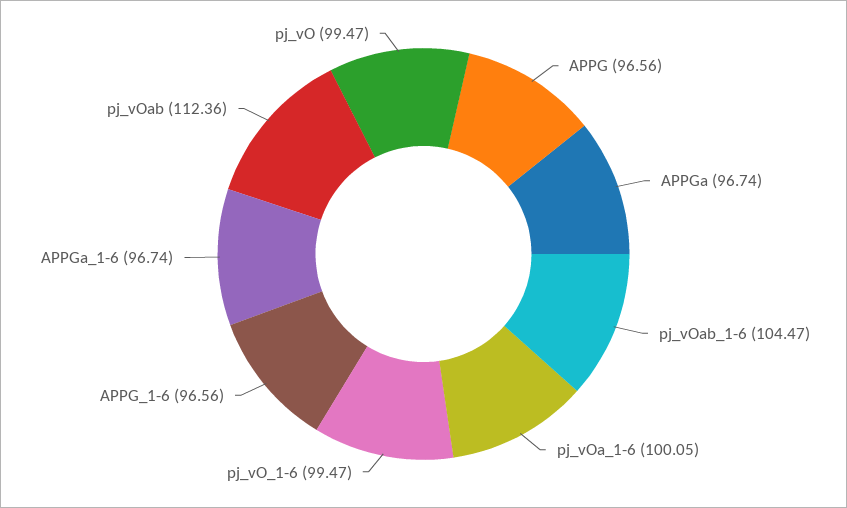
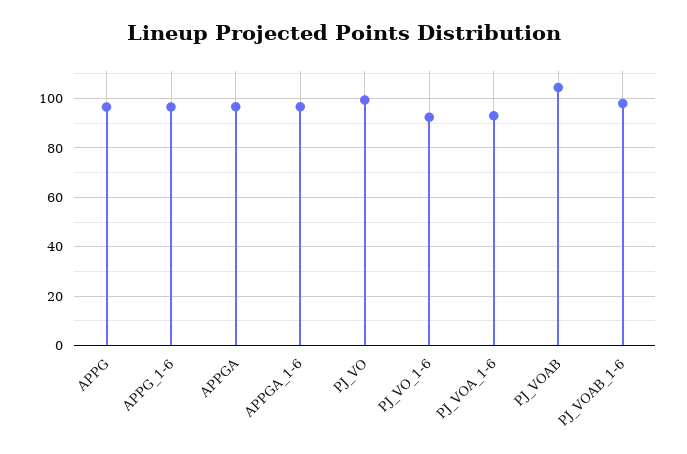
  {
    "APPG": 96.56,
    "APPGa": 96.74,
-   "pj_vOab_1-6": 104.47,
+   "pj_vOab_1-6": 97.5,
-   "pj_vOa_1-6": 100.05,
+   "pj_vOa_1-6": 92.5,
-   "pj_vO_1-6": 99.47,
+   "pj_vO_1-6": 92.5,
    "APPG_1-6": 96.56,
    "APPGa_1-6": 96.74,
-   "pj_vOab": 112.36,
+   "pj_vOab": 105,
    "pj_vO": 99.47
  }

